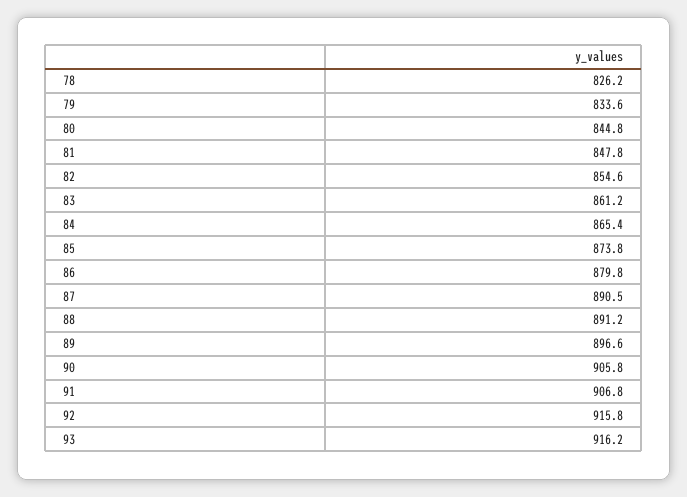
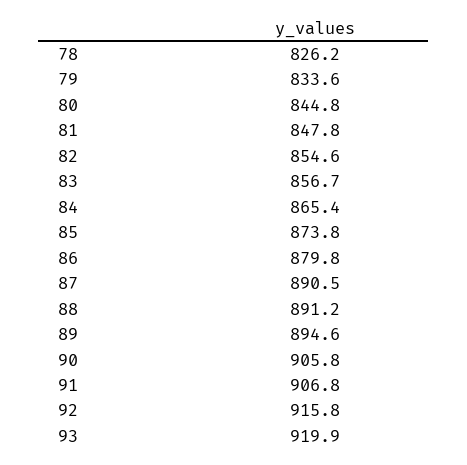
  {
    "78": 826.2,
    "79": 833.6,
    "80": 844.8,
    "81": 847.8,
    "82": 854.6,
-   "83": 861.2,
+   "83": 856.7,
    "84": 865.4,
    "85": 873.8,
    "86": 879.8,
    "87": 890.5,
    "88": 891.2,
-   "89": 896.6,
+   "89": 894.6,
    "90": 905.8,
    "91": 906.8,
    "92": 915.8,
-   "93": 916.2
+   "93": 919.9
  }

